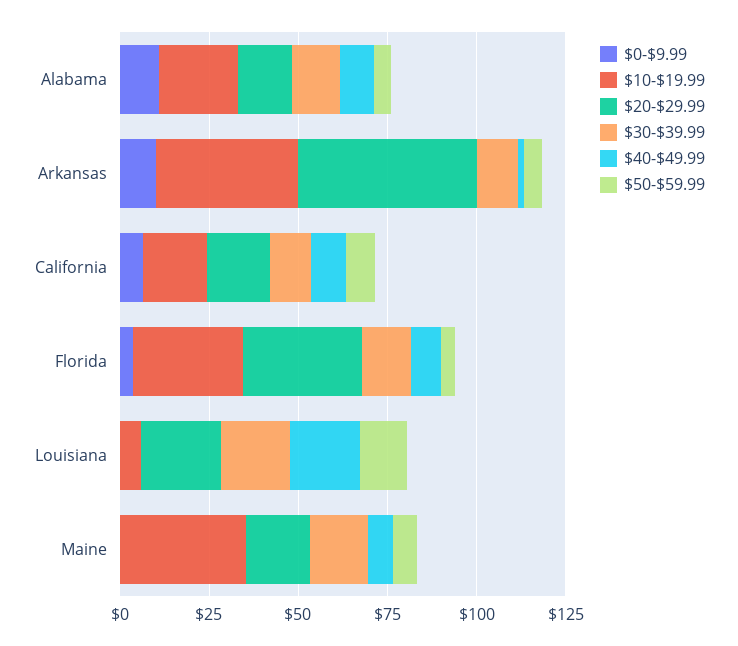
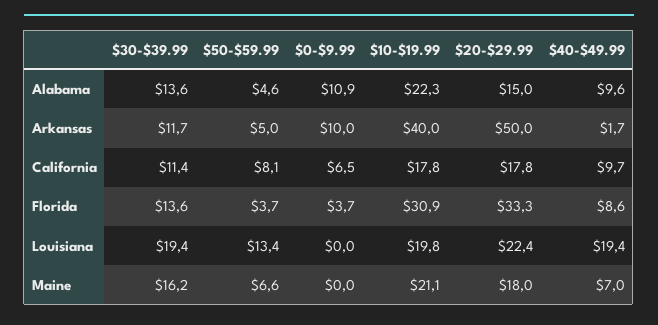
  {
    "$0-$9.99": {
      "Alabama": 10.9,
      "Arkansas": 10,
      "California": 6.5,
      "Florida": 3.7,
      "Louisiana": 0,
      "Maine": 0
    },
    "$10-$19.99": {
      "Alabama": 22.3,
      "Arkansas": 40,
      "California": 17.8,
      "Florida": 30.9,
-     "Louisiana": 5,
+     "Louisiana": 19.8,
-     "Maine": 35
+     "Maine": 21.1
    },
    "$20-$29.99": {
      "Alabama": 15,
      "Arkansas": 50,
      "California": 17.8,
      "Florida": 33.3,
      "Louisiana": 22.4,
      "Maine": 18
    },
    "$30-$39.99": {
      "Alabama": 13.6,
      "Arkansas": 11.7,
      "California": 11.4,
      "Florida": 13.6,
      "Louisiana": 19.4,
      "Maine": 16.2
    },
    "$40-$49.99": {
      "Alabama": 9.6,
      "Arkansas": 1.7,
      "California": 9.7,
      "Florida": 8.6,
      "Louisiana": 19.4,
      "Maine": 7
    },
    "$50-$59.99": {
      "Alabama": 4.6,
      "Arkansas": 5,
      "California": 8.1,
      "Florida": 3.7,
      "Louisiana": 13.4,
      "Maine": 6.6
    }
  }

